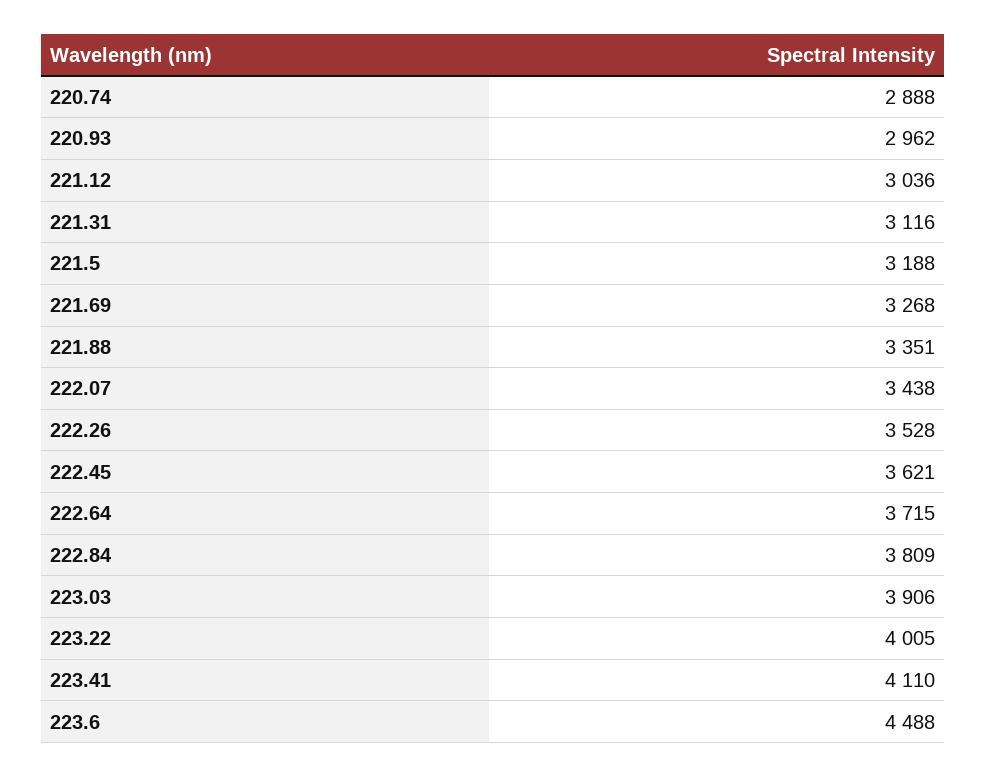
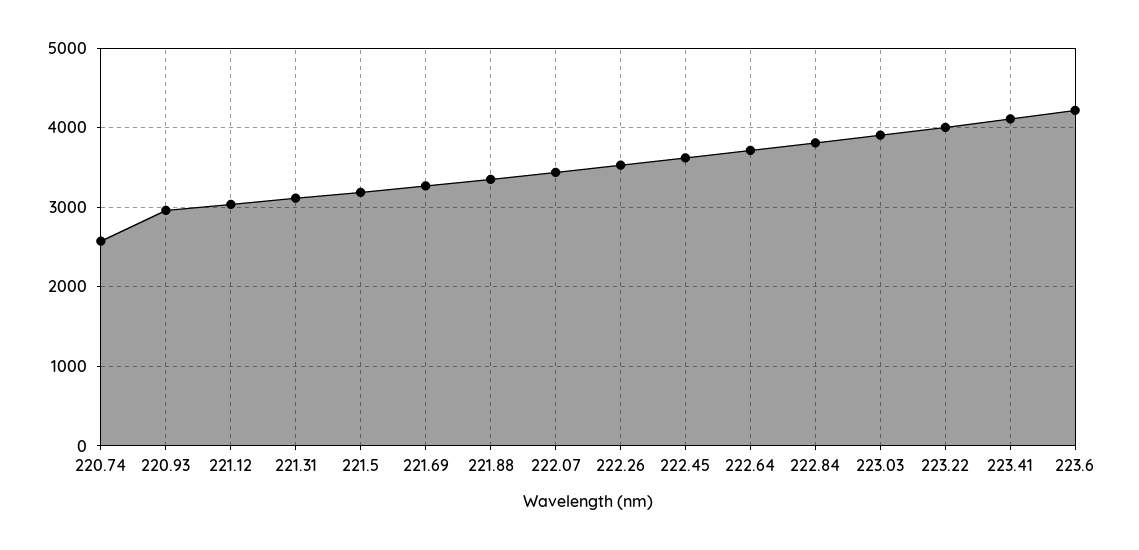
  {
-   "220.74": 2888,
+   "220.74": 2600,
    "220.93": 2962,
    "221.12": 3036,
    "221.31": 3116,
    "221.5": 3188,
    "221.69": 3268,
    "221.88": 3351,
    "222.07": 3438,
    "222.26": 3528,
    "222.45": 3621,
    "222.64": 3715,
    "222.84": 3809,
    "223.03": 3906,
    "223.22": 4005,
    "223.41": 4110,
-   "223.6": 4488
+   "223.6": 4200
  }

